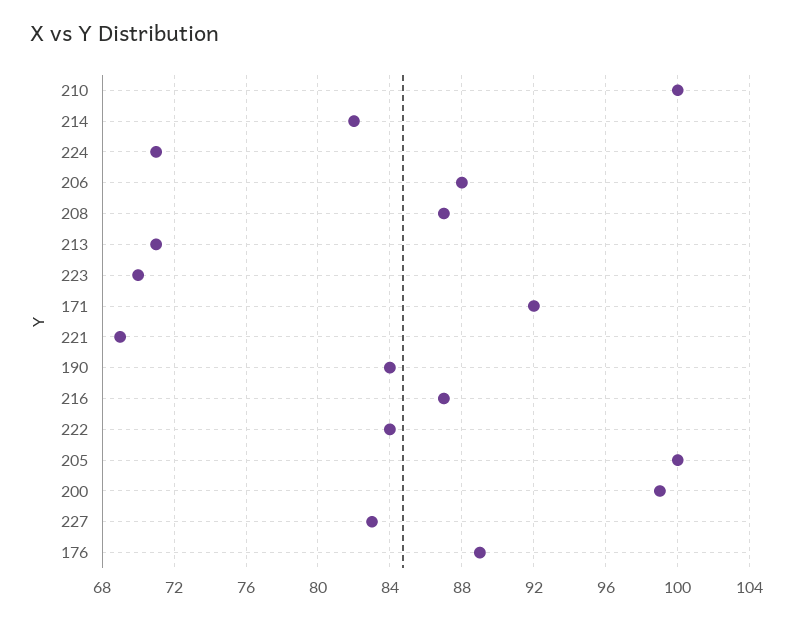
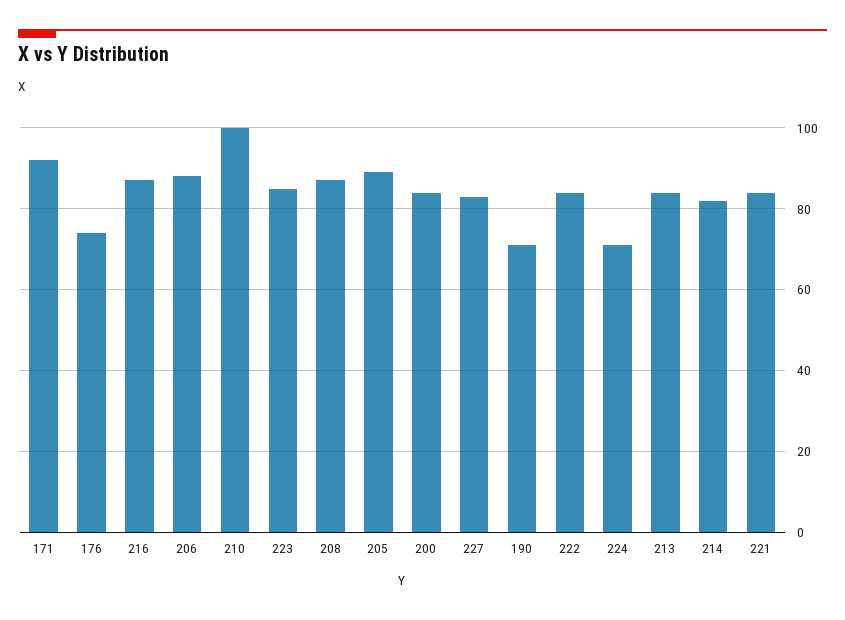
  {
    "210": 100,
    "214": 82,
    "224": 71,
    "206": 88,
    "208": 87,
-   "213": 71,
+   "213": 85,
-   "223": 70,
+   "223": 85,
    "171": 92,
-   "221": 69,
+   "221": 85,
-   "190": 84,
+   "190": 70,
    "216": 87,
    "222": 84,
-   "205": 100,
+   "205": 90,
-   "200": 99,
+   "200": 85,
    "227": 83,
-   "176": 89
+   "176": 75
  }

